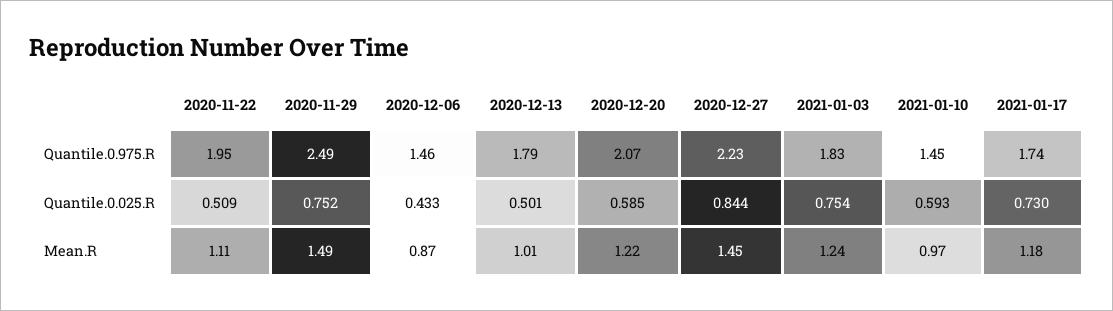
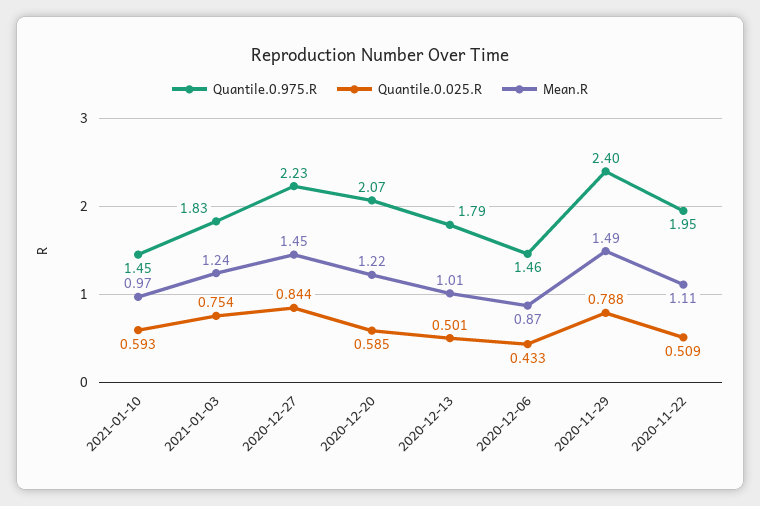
  {
    "Quantile.0.975.R": {
      "2020-11-22": 1.95,
-     "2020-11-29": 2.49,
+     "2020-11-29": 2.4,
      "2020-12-06": 1.46,
      "2020-12-13": 1.79,
      "2020-12-20": 2.07,
      "2020-12-27": 2.23,
      "2021-01-03": 1.83,
-     "2021-01-10": 1.45,
+     "2021-01-10": 1.45
-     "2021-01-17": 1.74
    },
    "Quantile.0.025.R": {
      "2020-11-22": 0.509,
-     "2020-11-29": 0.752,
+     "2020-11-29": 0.788,
      "2020-12-06": 0.433,
      "2020-12-13": 0.501,
      "2020-12-20": 0.585,
      "2020-12-27": 0.844,
      "2021-01-03": 0.754,
-     "2021-01-10": 0.593,
+     "2021-01-10": 0.593
-     "2021-01-17": 0.73
    },
    "Mean.R": {
      "2020-11-22": 1.11,
      "2020-11-29": 1.49,
      "2020-12-06": 0.87,
      "2020-12-13": 1.01,
      "2020-12-20": 1.22,
      "2020-12-27": 1.45,
      "2021-01-03": 1.24,
-     "2021-01-10": 0.97,
+     "2021-01-10": 0.97
-     "2021-01-17": 1.18
    }
  }

